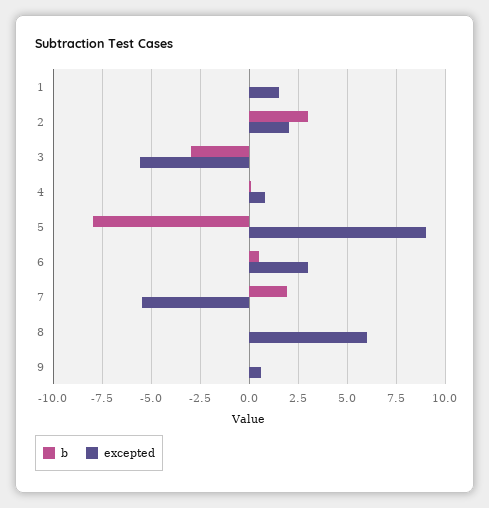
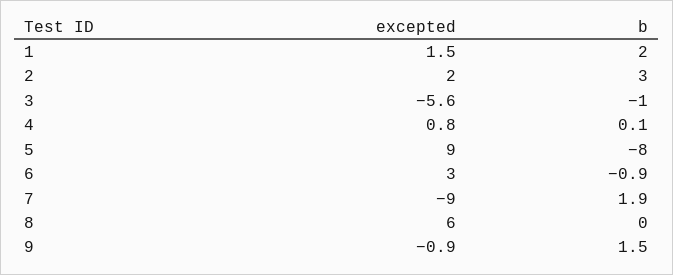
  {
    "b": {
-     "1": 0,
+     "1": 2,
      "2": 3,
-     "3": -3,
+     "3": -1,
      "4": 0.1,
      "5": -8,
-     "6": 0.5,
+     "6": -0.9,
      "7": 1.9,
      "8": 0,
-     "9": 0
+     "9": 1.5
    },
    "excepted": {
      "1": 1.5,
      "2": 2,
      "3": -5.6,
      "4": 0.8,
      "5": 9,
      "6": 3,
-     "7": -5.5,
+     "7": -9,
      "8": 6,
-     "9": 0.5
+     "9": -0.9
    }
  }

